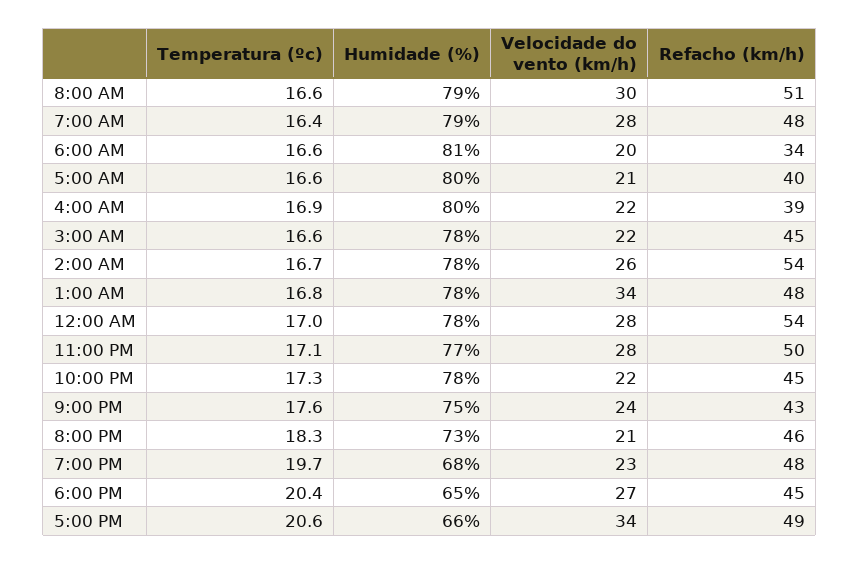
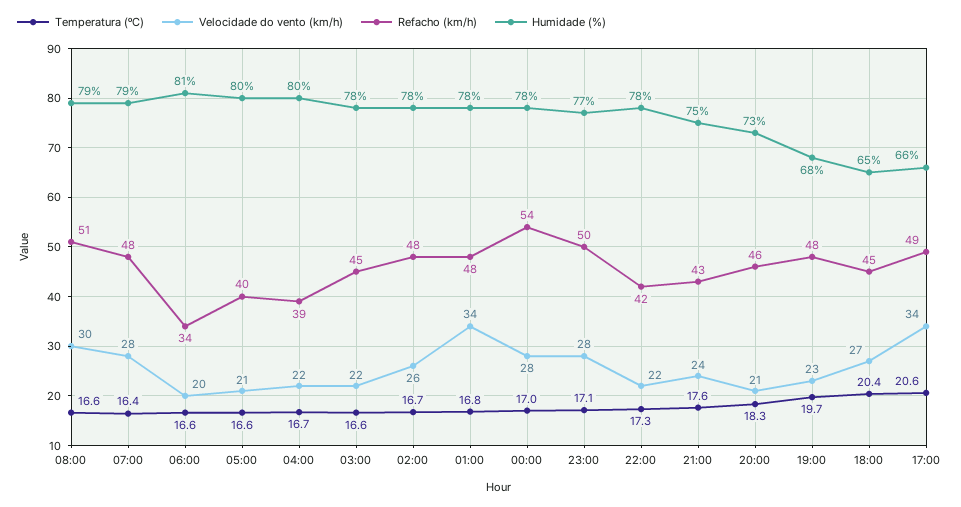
  {
    "Temperatura (ºc)": {
      "8:00 AM": 16.6,
      "7:00 AM": 16.4,
      "6:00 AM": 16.6,
      "5:00 AM": 16.6,
-     "4:00 AM": 16.9,
+     "4:00 AM": 16.7,
      "3:00 AM": 16.6,
      "2:00 AM": 16.7,
      "1:00 AM": 16.8,
      "12:00 AM": 17,
      "11:00 PM": 17.1,
      "10:00 PM": 17.3,
      "9:00 PM": 17.6,
      "8:00 PM": 18.3,
      "7:00 PM": 19.7,
      "6:00 PM": 20.4,
      "5:00 PM": 20.6
    },
    "Humidade (%)": {
      "8:00 AM": 79,
      "7:00 AM": 79,
      "6:00 AM": 81,
      "5:00 AM": 80,
      "4:00 AM": 80,
      "3:00 AM": 78,
      "2:00 AM": 78,
      "1:00 AM": 78,
      "12:00 AM": 78,
      "11:00 PM": 77,
      "10:00 PM": 78,
      "9:00 PM": 75,
      "8:00 PM": 73,
      "7:00 PM": 68,
      "6:00 PM": 65,
      "5:00 PM": 66
    },
    "Velocidade do vento (km/h)": {
      "8:00 AM": 30,
      "7:00 AM": 28,
      "6:00 AM": 20,
      "5:00 AM": 21,
      "4:00 AM": 22,
      "3:00 AM": 22,
      "2:00 AM": 26,
      "1:00 AM": 34,
      "12:00 AM": 28,
      "11:00 PM": 28,
      "10:00 PM": 22,
      "9:00 PM": 24,
      "8:00 PM": 21,
      "7:00 PM": 23,
      "6:00 PM": 27,
      "5:00 PM": 34
    },
    "Refacho (km/h)": {
      "8:00 AM": 51,
      "7:00 AM": 48,
      "6:00 AM": 34,
      "5:00 AM": 40,
      "4:00 AM": 39,
      "3:00 AM": 45,
-     "2:00 AM": 54,
+     "2:00 AM": 48,
      "1:00 AM": 48,
      "12:00 AM": 54,
      "11:00 PM": 50,
-     "10:00 PM": 45,
+     "10:00 PM": 42,
      "9:00 PM": 43,
      "8:00 PM": 46,
      "7:00 PM": 48,
      "6:00 PM": 45,
      "5:00 PM": 49
    }
  }

